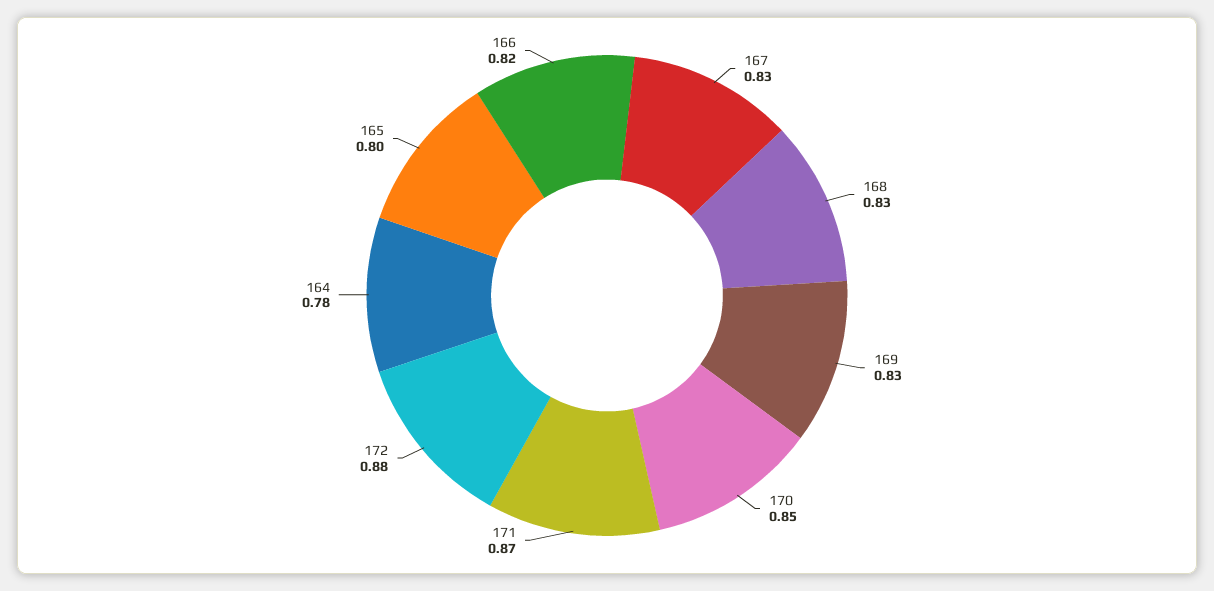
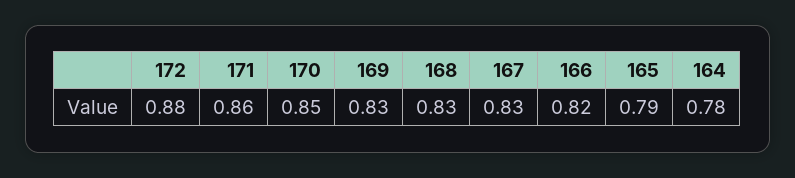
  {
    "167": 0.83,
    "168": 0.83,
    "169": 0.83,
    "170": 0.85,
-   "171": 0.87,
+   "171": 0.86,
    "172": 0.88,
    "164": 0.78,
-   "165": 0.8,
+   "165": 0.79,
    "166": 0.82
  }

